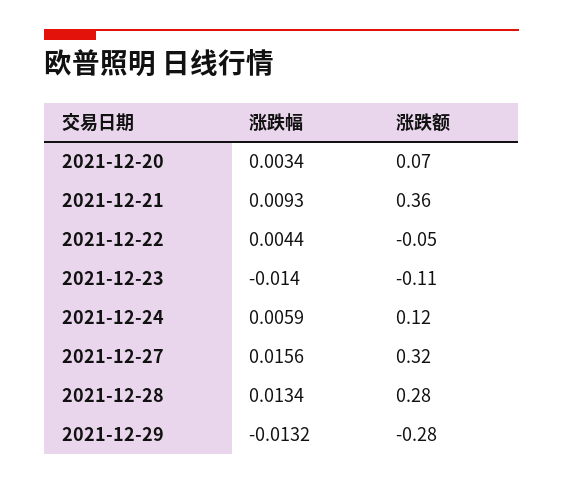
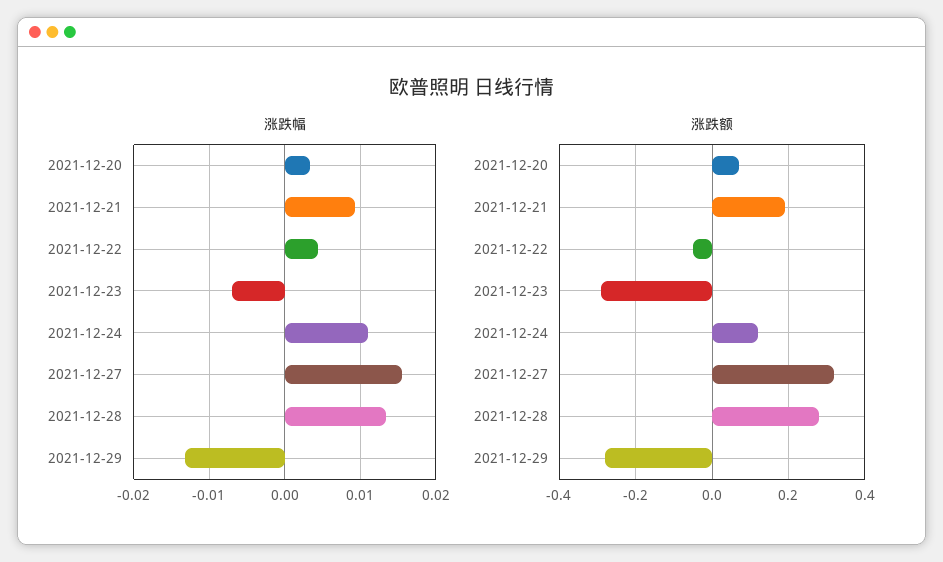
  {
    "涨跌幅": {
      "2021-12-20": 0.0034,
      "2021-12-21": 0.0093,
      "2021-12-22": 0.0044,
-     "2021-12-23": -0.014,
+     "2021-12-23": -0.007,
-     "2021-12-24": 0.0059,
+     "2021-12-24": 0.011,
      "2021-12-27": 0.0156,
      "2021-12-28": 0.0134,
      "2021-12-29": -0.0132
    },
    "涨跌额": {
      "2021-12-20": 0.07,
-     "2021-12-21": 0.36,
+     "2021-12-21": 0.2,
      "2021-12-22": -0.05,
-     "2021-12-23": -0.11,
+     "2021-12-23": -0.3,
      "2021-12-24": 0.12,
      "2021-12-27": 0.32,
      "2021-12-28": 0.28,
      "2021-12-29": -0.28
    }
  }

